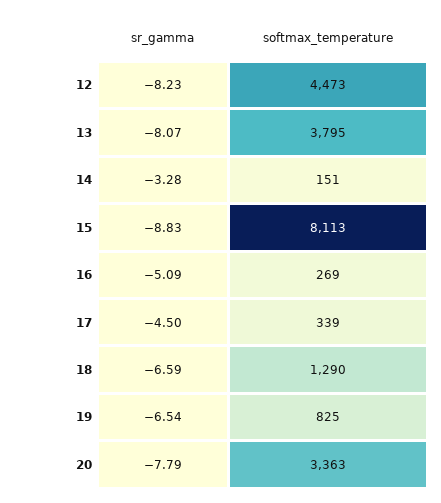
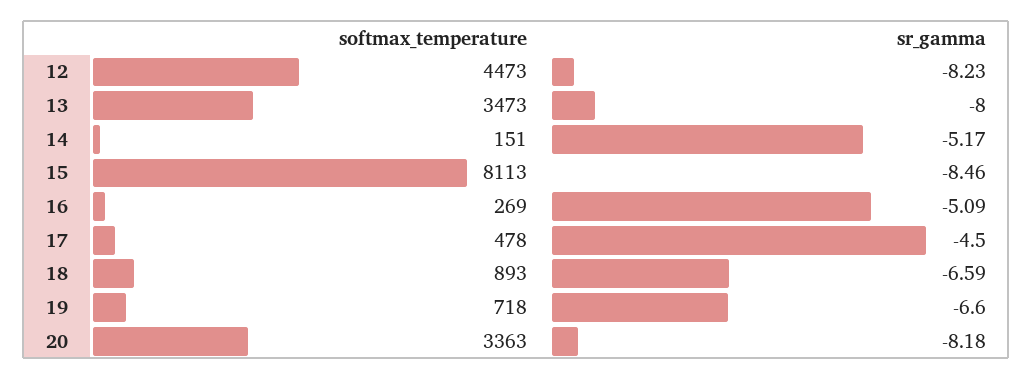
  {
    "sr_gamma": {
      "12": -8.23,
-     "13": -8.07,
+     "13": -8,
-     "14": -3.28,
+     "14": -5.17,
-     "15": -8.83,
+     "15": -8.46,
      "16": -5.09,
      "17": -4.5,
      "18": -6.59,
-     "19": -6.54,
+     "19": -6.6,
-     "20": -7.79
+     "20": -8.18
    },
    "softmax_temperature": {
      "12": 4473,
-     "13": 3795,
+     "13": 3473,
      "14": 151,
      "15": 8113,
      "16": 269,
-     "17": 339,
+     "17": 478,
-     "18": 1290,
+     "18": 893,
-     "19": 825,
+     "19": 718,
      "20": 3363
    }
  }

